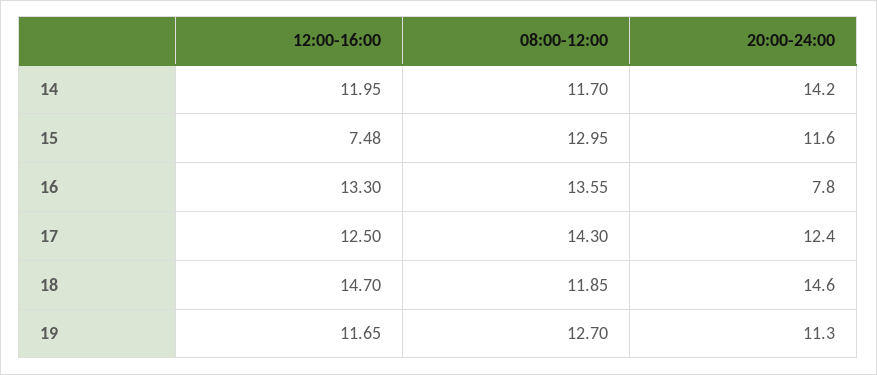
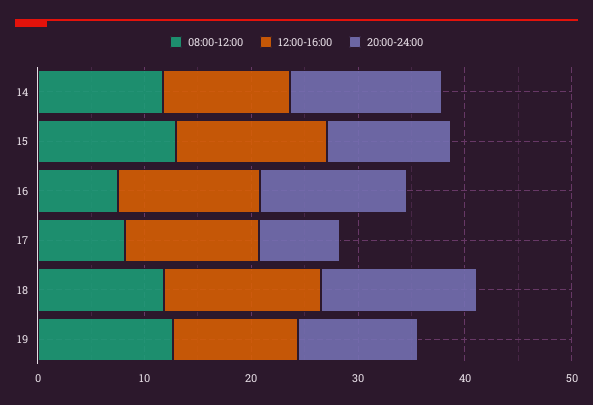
  {
    "12:00-16:00": {
      "14": 11.95,
-     "15": 7.48,
+     "15": 14,
      "16": 13.3,
      "17": 12.5,
      "18": 14.7,
      "19": 11.65
    },
    "08:00-12:00": {
      "14": 11.7,
      "15": 12.95,
-     "16": 13.55,
+     "16": 8,
-     "17": 14.3,
+     "17": 8,
      "18": 11.85,
      "19": 12.7
    },
    "20:00-24:00": {
      "14": 14.2,
      "15": 11.6,
-     "16": 7.8,
+     "16": 14,
-     "17": 12.4,
+     "17": 8,
      "18": 14.6,
      "19": 11.3
    }
  }

